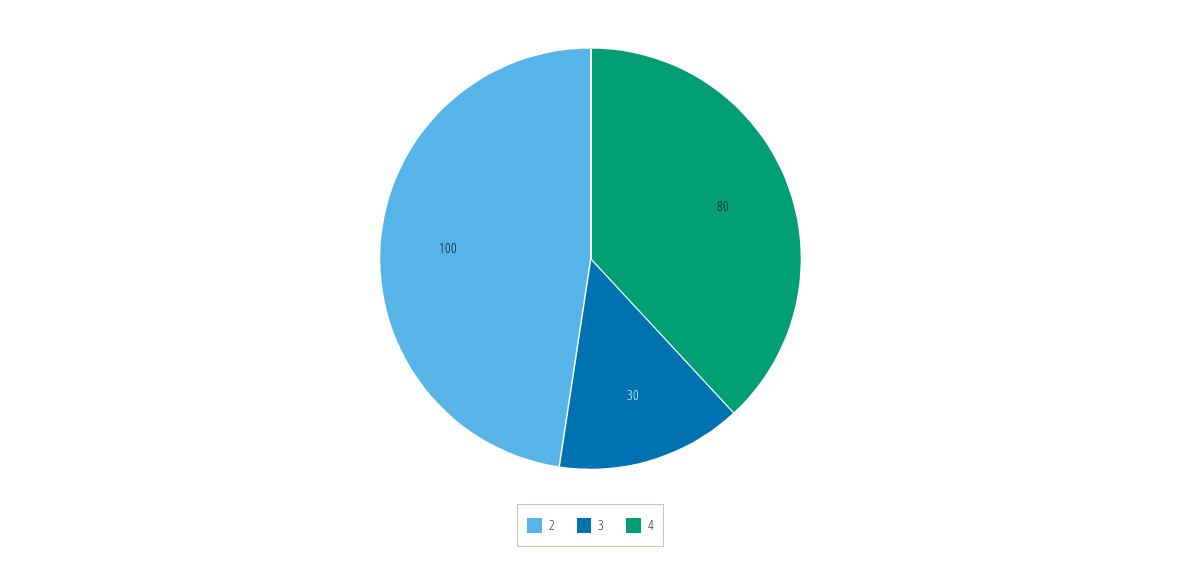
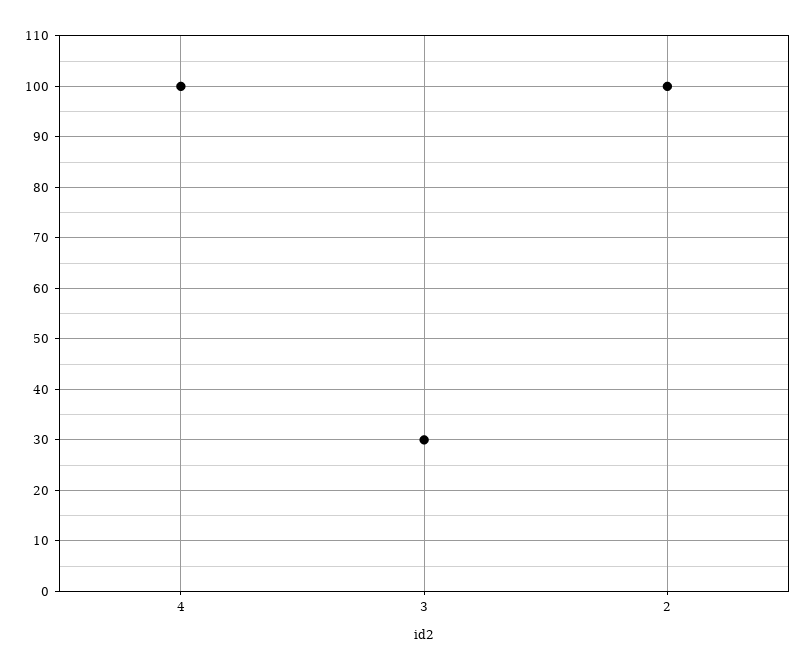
  {
    "2": 100,
    "3": 30,
-   "4": 80
+   "4": 100
  }

